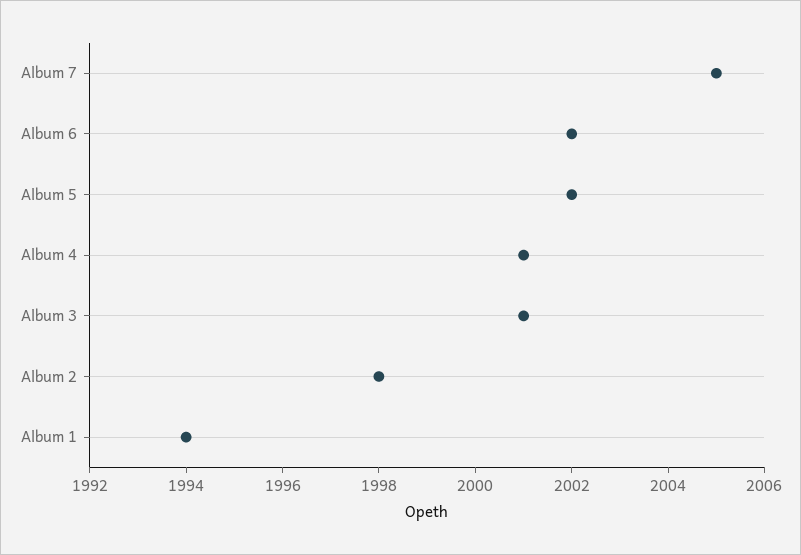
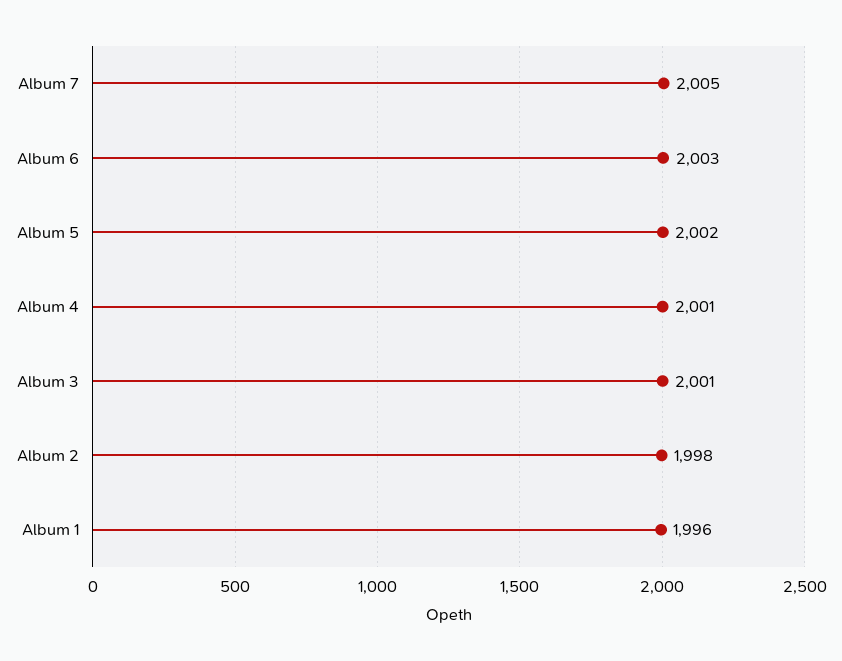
  {
    "Album 7": 2005,
-   "Album 6": 2002,
+   "Album 6": 2003,
    "Album 5": 2002,
    "Album 4": 2001,
    "Album 3": 2001,
    "Album 2": 1998,
-   "Album 1": 1994
+   "Album 1": 1996
  }

